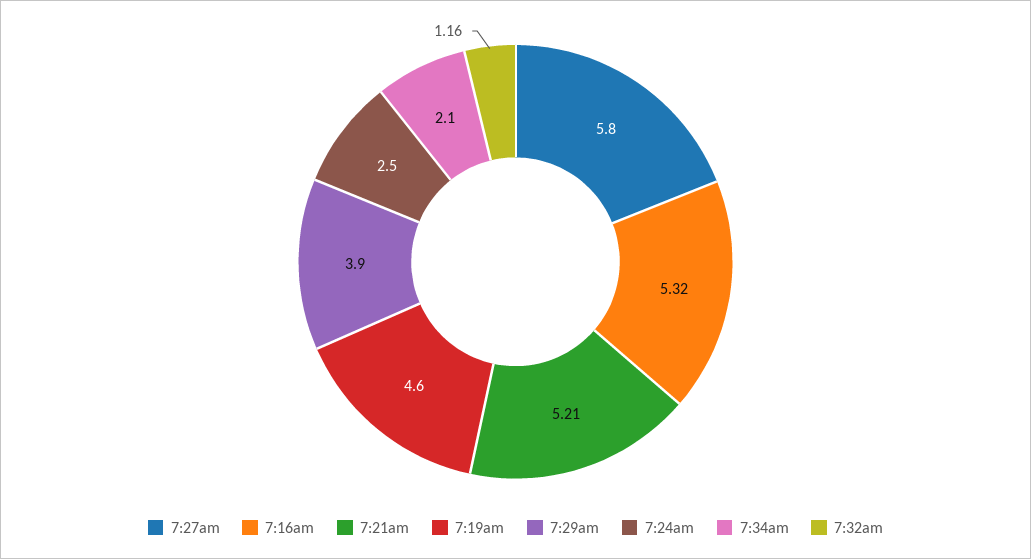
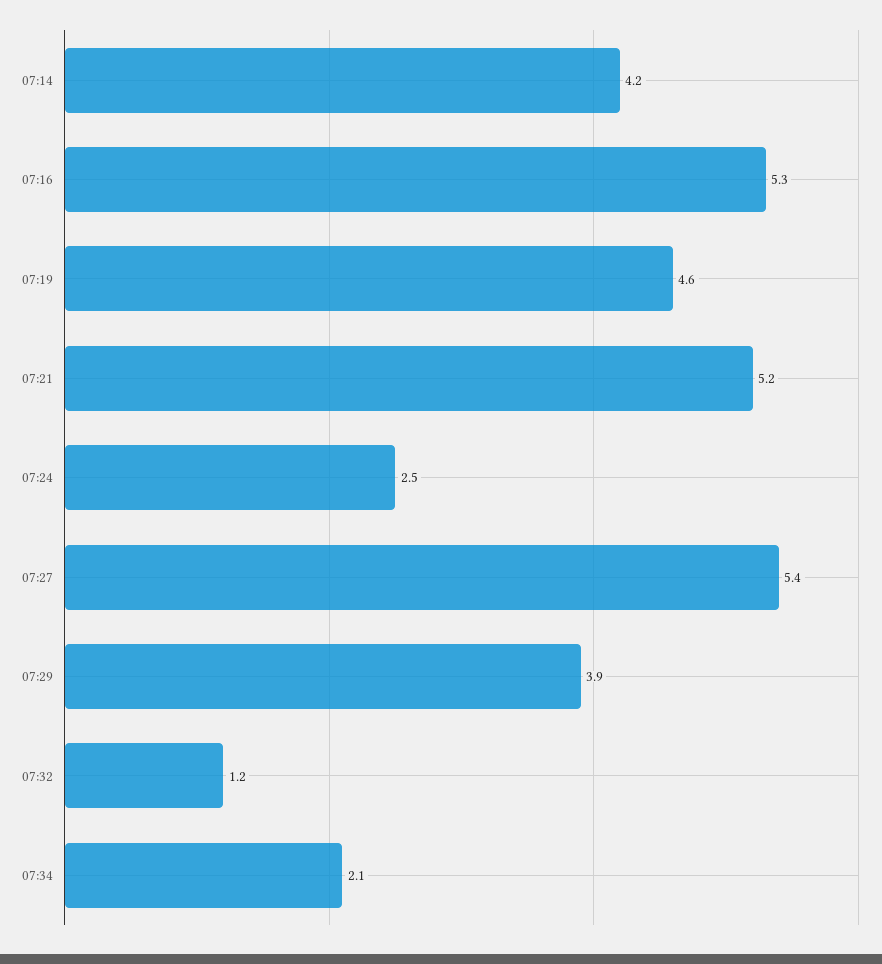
  {
-   "7:27am": 5.8,
+   "7:27am": 5.4,
    "7:16am": 5.32,
    "7:21am": 5.21,
    "7:19am": 4.6,
    "7:29am": 3.9,
    "7:24am": 2.5,
    "7:34am": 2.1,
-   "7:32am": 1.16
+   "7:32am": 1.16,
+   "07:14": 4.2
  }

